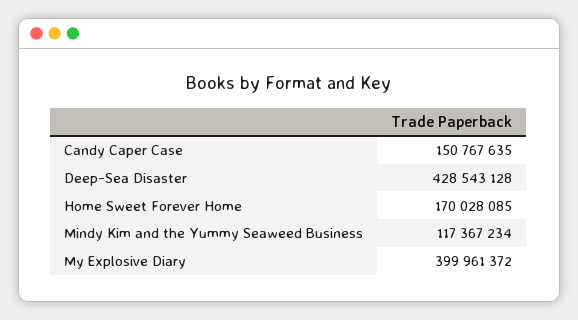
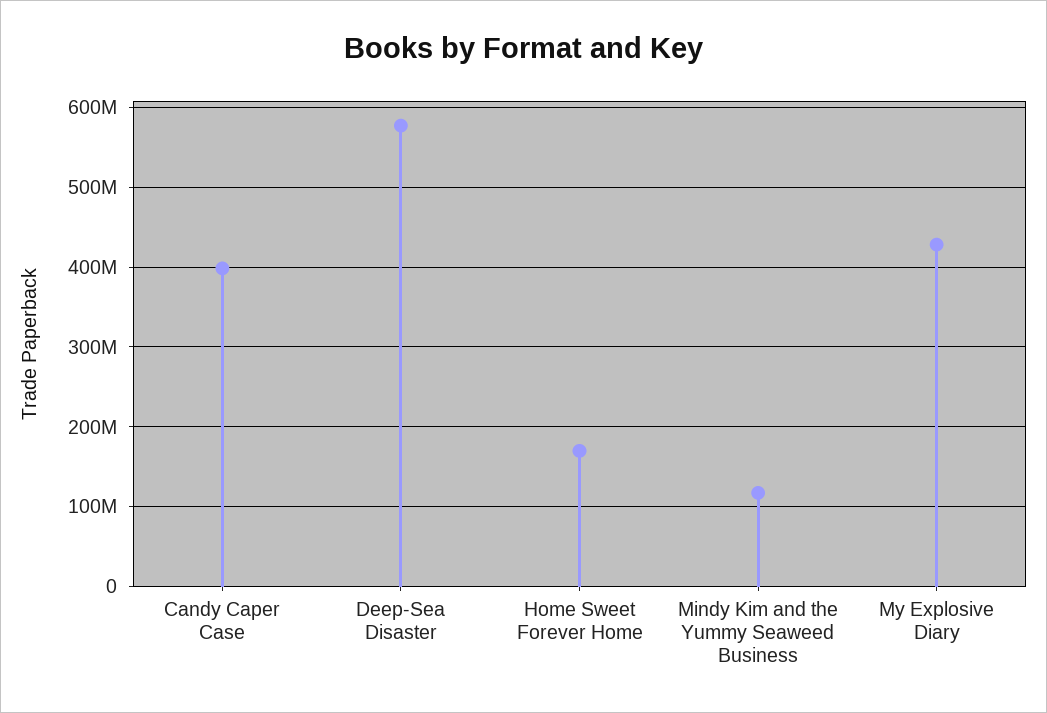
  {
-   "Candy Caper Case": 150767635,
+   "Candy Caper Case": 400000000,
-   "Deep-Sea Disaster": 428543128,
+   "Deep-Sea Disaster": 580000000,
    "Home Sweet Forever Home": 170028085,
    "Mindy Kim and the Yummy Seaweed Business": 117367234,
-   "My Explosive Diary": 399961372
+   "My Explosive Diary": 430000000
  }

